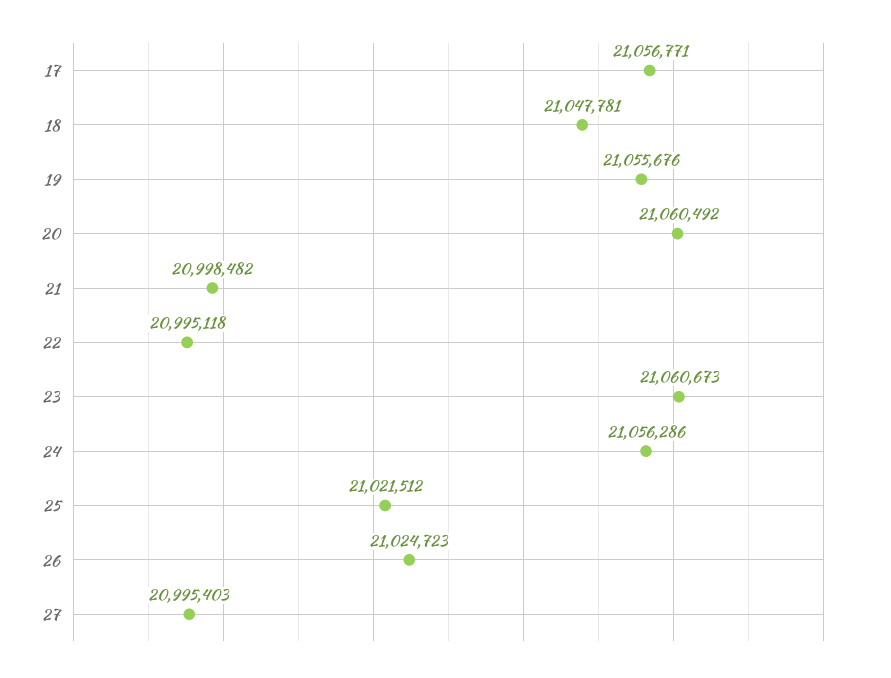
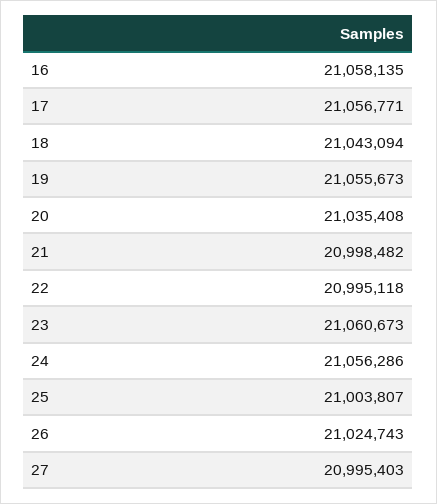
  {
    "17": 21056771,
-   "18": 21047781,
+   "18": 21043094,
-   "19": 21055676,
+   "19": 21055673,
-   "20": 21060492,
+   "20": 21035408,
    "21": 20998482,
    "22": 20995118,
    "23": 21060673,
    "24": 21056286,
-   "25": 21021512,
+   "25": 21003807,
-   "26": 21024723,
+   "26": 21024743,
-   "27": 20995403
+   "27": 20995403,
+   "16": 21058135
  }

